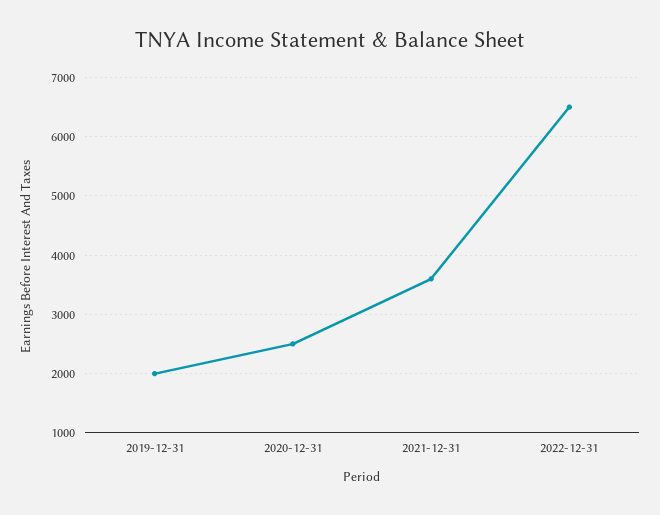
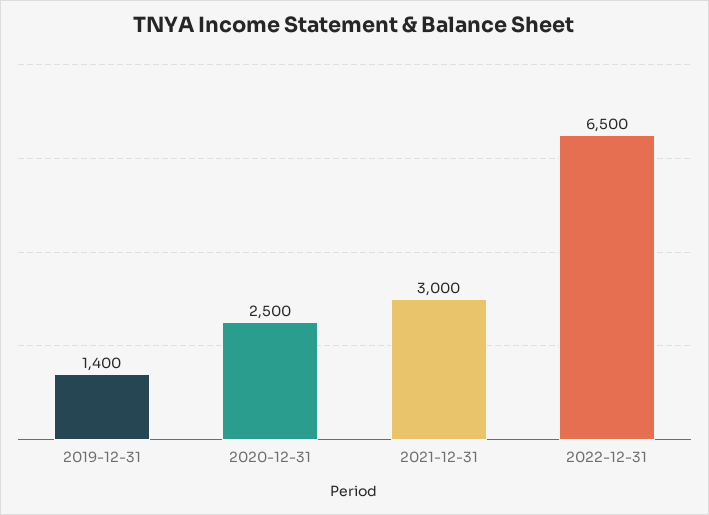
  {
-   "2019-12-31": 2000,
+   "2019-12-31": 1400,
    "2020-12-31": 2500,
-   "2021-12-31": 3600,
+   "2021-12-31": 3000,
    "2022-12-31": 6500
  }

